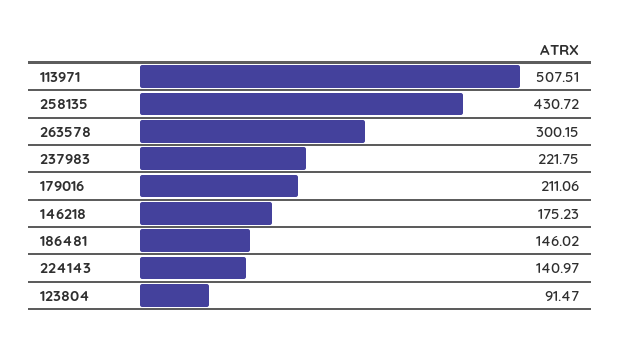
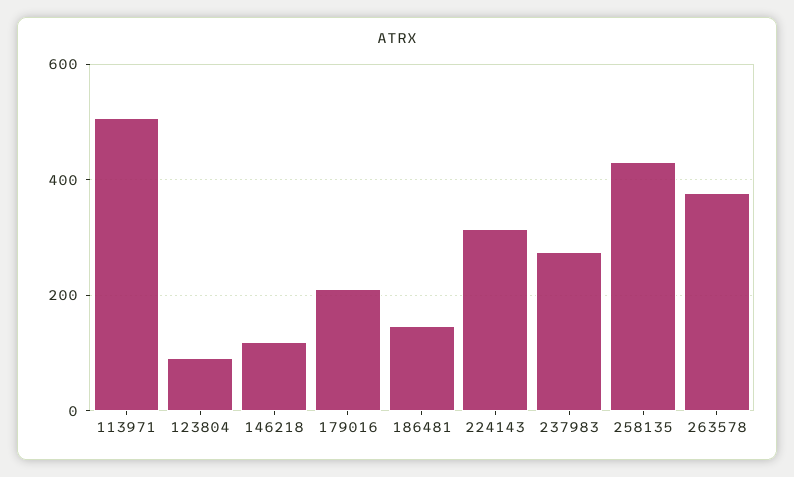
  {
    "113971": 507.51,
    "258135": 430.72,
-   "263578": 300.15,
+   "263578": 380,
-   "237983": 221.75,
+   "237983": 280,
    "179016": 211.06,
-   "146218": 175.23,
+   "146218": 120,
    "186481": 146.02,
-   "224143": 140.97,
+   "224143": 320,
    "123804": 91.47
  }

